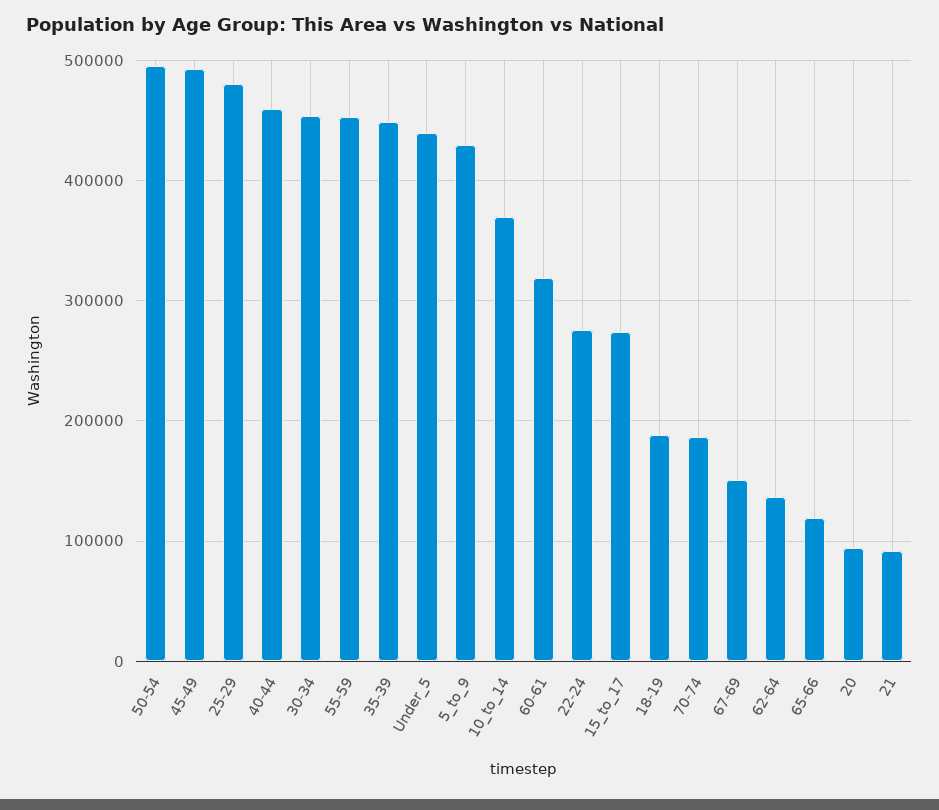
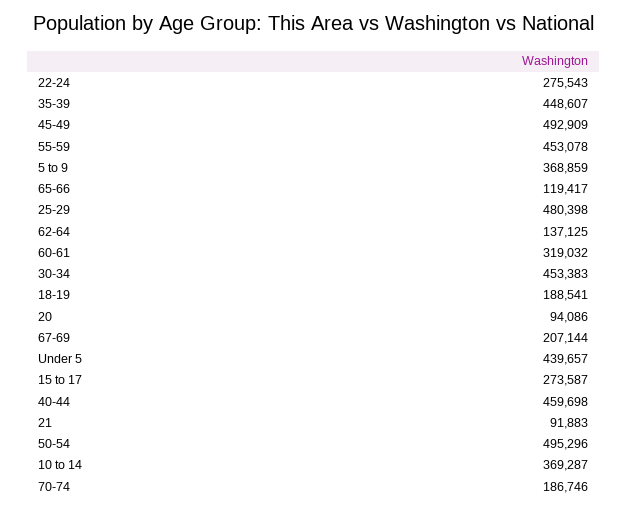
  {
    "50-54": 495296,
    "45-49": 492909,
    "25-29": 480398,
    "40-44": 459698,
    "30-34": 453383,
    "55-59": 453078,
    "35-39": 448607,
    "Under_5": 439657,
-   "5_to_9": 430000,
+   "5_to_9": 368859,
    "10_to_14": 369287,
    "60-61": 319032,
    "22-24": 275543,
    "15_to_17": 273587,
    "18-19": 188541,
    "70-74": 186746,
-   "67-69": 150000,
+   "67-69": 207144,
    "62-64": 137125,
    "65-66": 119417,
    "20": 94086,
    "21": 91883
  }

